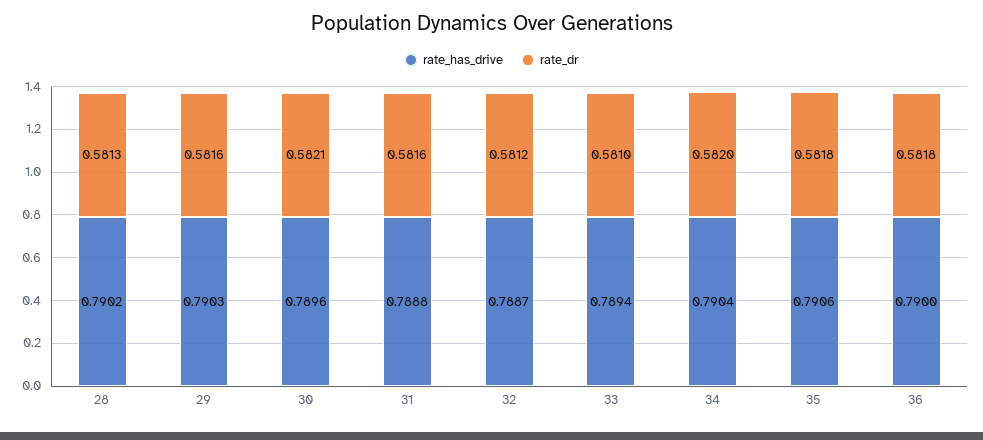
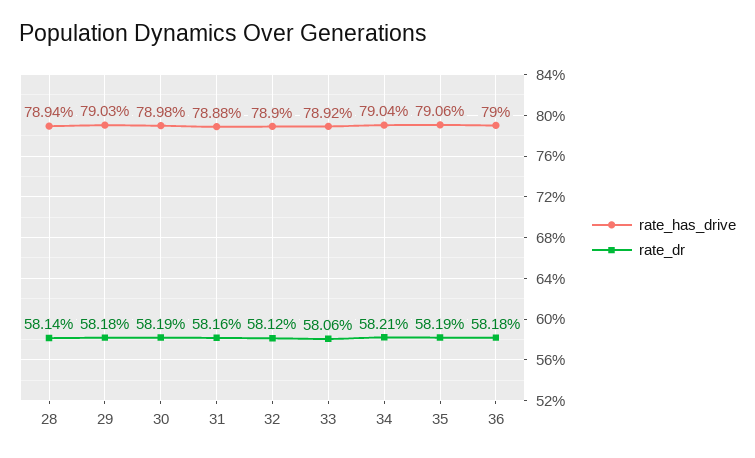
  {
    "rate_has_drive": {
-     "28": 0.7902,
+     "28": 0.7894,
      "29": 0.7903,
-     "30": 0.7896,
+     "30": 0.7898,
      "31": 0.7888,
-     "32": 0.7887,
+     "32": 0.789,
-     "33": 0.7894,
+     "33": 0.7892,
      "34": 0.7904,
      "35": 0.7906,
      "36": 0.79
    },
    "rate_dr": {
-     "28": 0.5813,
+     "28": 0.5814,
-     "29": 0.5816,
+     "29": 0.5818,
-     "30": 0.5821,
+     "30": 0.5819,
      "31": 0.5816,
      "32": 0.5812,
-     "33": 0.581,
+     "33": 0.5806,
-     "34": 0.582,
+     "34": 0.5821,
-     "35": 0.5818,
+     "35": 0.5819,
      "36": 0.5818
    }
  }

